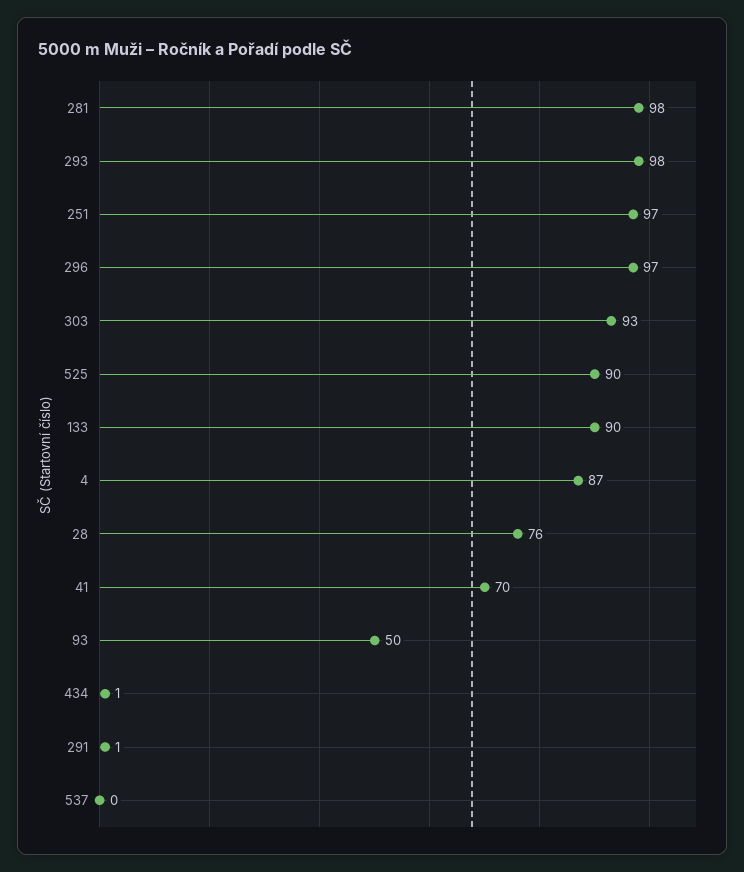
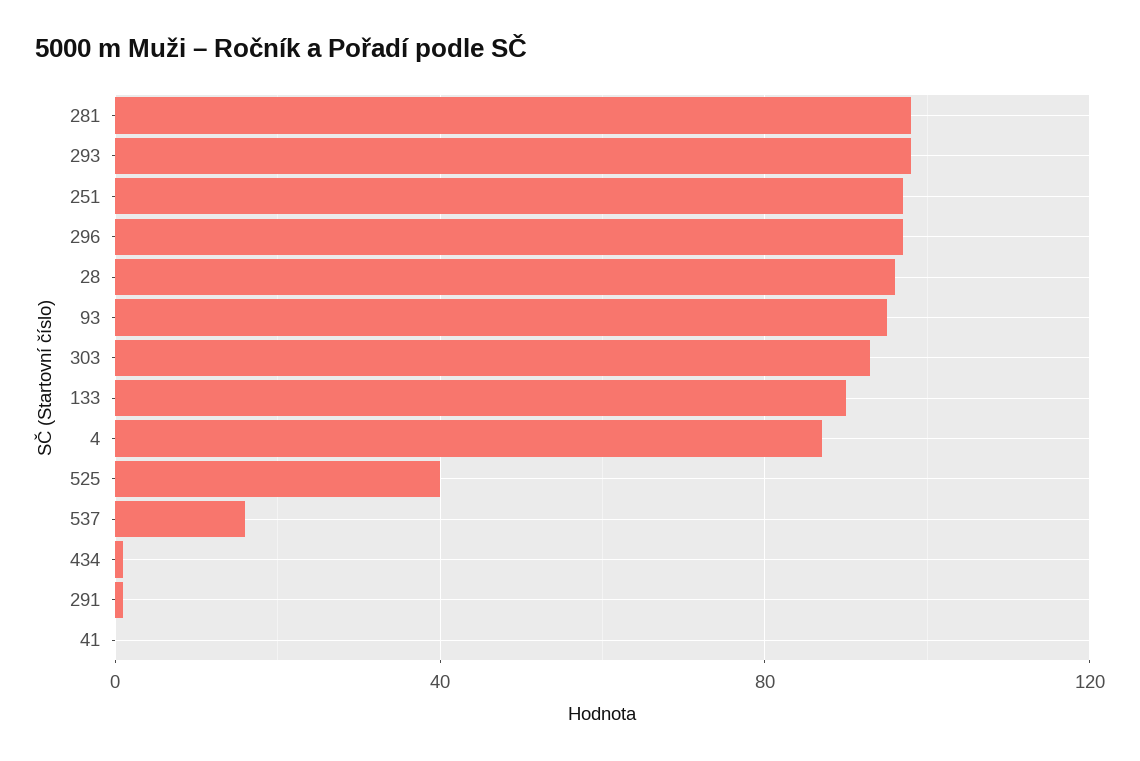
  {
    "281": 98,
    "293": 98,
    "251": 97,
    "296": 97,
    "303": 93,
-   "525": 90,
+   "525": 40,
    "133": 90,
    "4": 87,
-   "28": 76,
+   "28": 95,
-   "41": 70,
+   "41": 0,
-   "93": 50,
+   "93": 95,
    "434": 1,
    "291": 1,
-   "537": 0
+   "537": 15
  }

